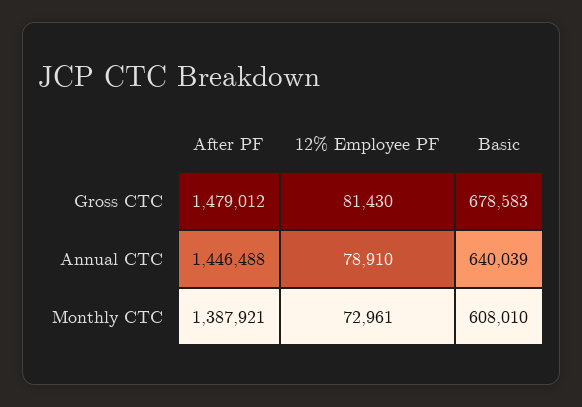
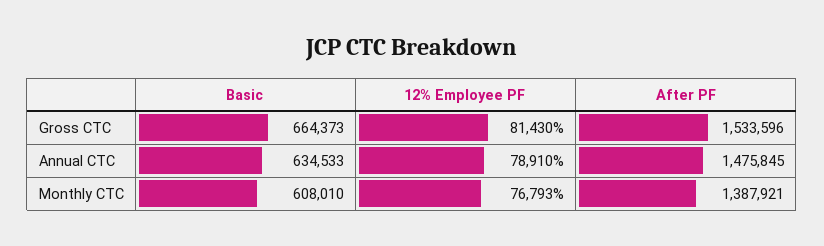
  {
    "After PF": {
-     "Gross CTC": 1479012,
+     "Gross CTC": 1533596,
-     "Annual CTC": 1446488,
+     "Annual CTC": 1475845,
      "Monthly CTC": 1387921
    },
    "12% Employee PF": {
      "Gross CTC": 81430,
      "Annual CTC": 78910,
-     "Monthly CTC": 72961
+     "Monthly CTC": 76793
    },
    "Basic": {
-     "Gross CTC": 678583,
+     "Gross CTC": 664373,
-     "Annual CTC": 640039,
+     "Annual CTC": 634533,
      "Monthly CTC": 608010
    }
  }

